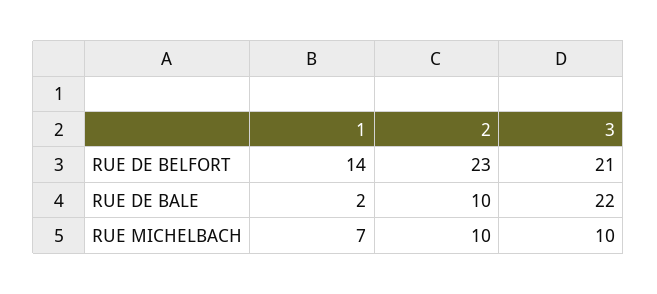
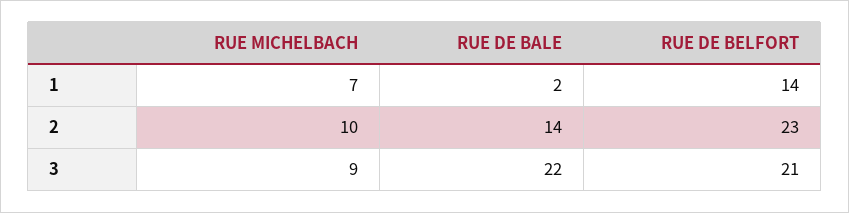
  {
    "1": {
      "RUE DE BELFORT": 14,
      "RUE DE BALE": 2,
      "RUE MICHELBACH": 7
    },
    "2": {
      "RUE DE BELFORT": 23,
-     "RUE DE BALE": 10,
+     "RUE DE BALE": 14,
      "RUE MICHELBACH": 10
    },
    "3": {
      "RUE DE BELFORT": 21,
      "RUE DE BALE": 22,
-     "RUE MICHELBACH": 10
+     "RUE MICHELBACH": 9
    }
  }

